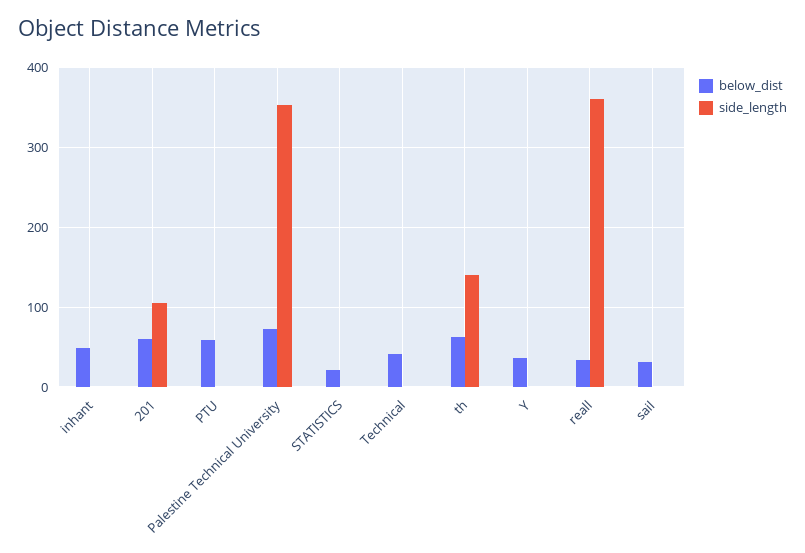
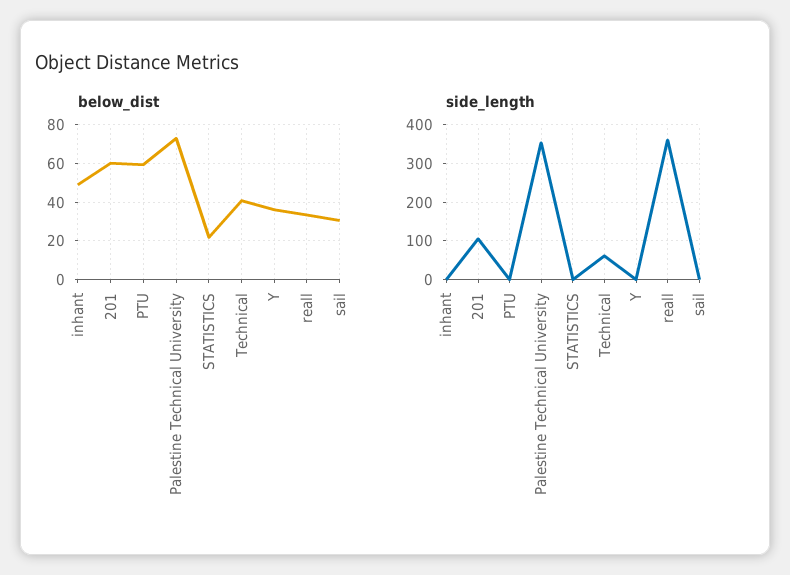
  {
    "below_dist": {
      "inhant": 50,
      "201": 60,
      "PTU": 60,
      "Palestine Technical University": 75,
      "STATISTICS": 20,
      "Technical": 40,
-     "th": 60,
      "Y": 35,
      "reall": 35,
      "sail": 30
    },
    "side_length": {
      "inhant": 0,
      "201": 100,
      "PTU": 0,
      "Palestine Technical University": 350,
      "STATISTICS": 0,
-     "Technical": 0,
+     "Technical": 60,
-     "th": 140,
      "Y": 0,
      "reall": 360,
      "sail": 0
    }
  }

